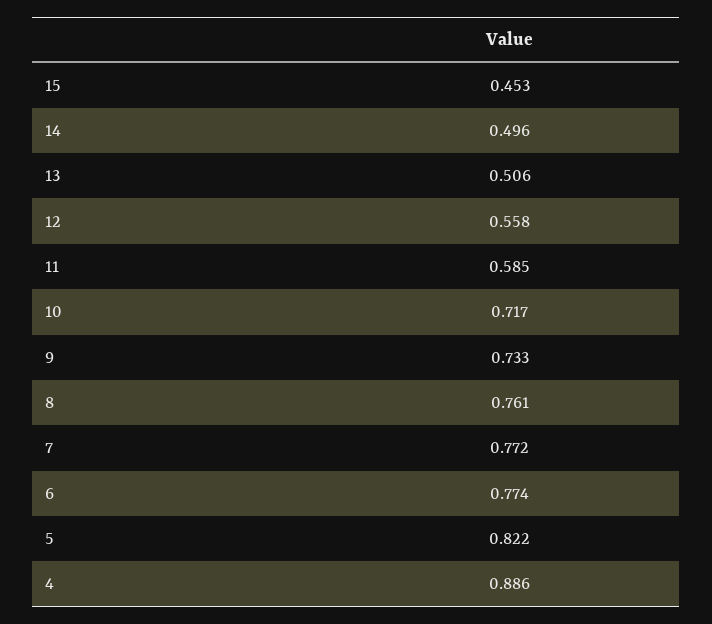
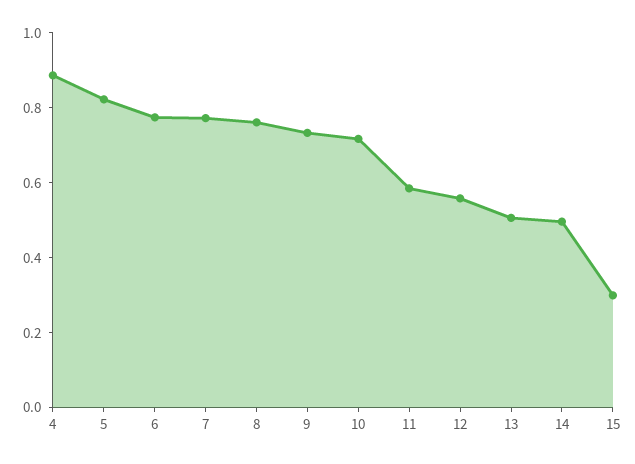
  {
-   "15": 0.453,
+   "15": 0.3,
    "14": 0.496,
    "13": 0.506,
    "12": 0.558,
    "11": 0.585,
    "10": 0.717,
    "9": 0.733,
    "8": 0.761,
    "7": 0.772,
    "6": 0.774,
    "5": 0.822,
    "4": 0.886
  }

